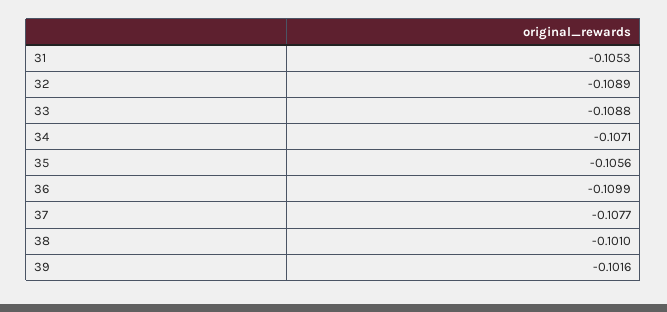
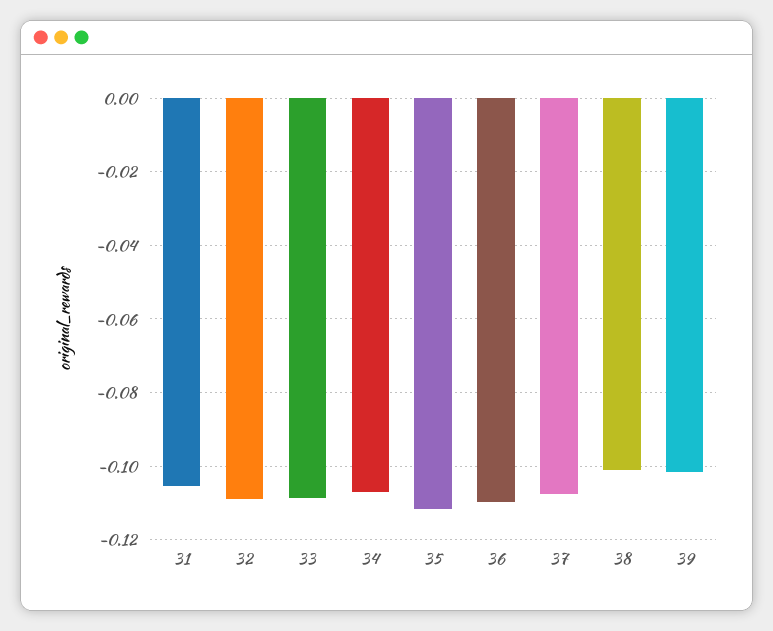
  {
    "31": -0.1053,
    "32": -0.1089,
    "33": -0.1088,
    "34": -0.1071,
-   "35": -0.1056,
+   "35": -0.112,
    "36": -0.1099,
    "37": -0.1077,
    "38": -0.101,
    "39": -0.1016
  }

